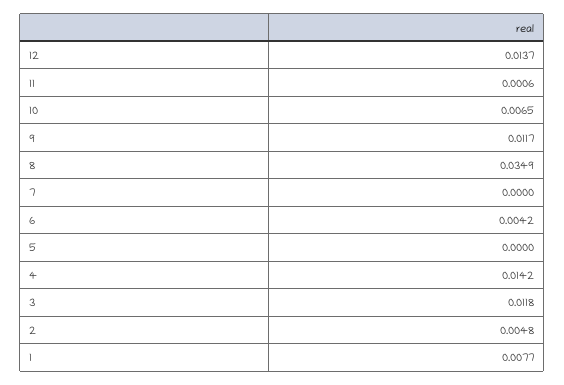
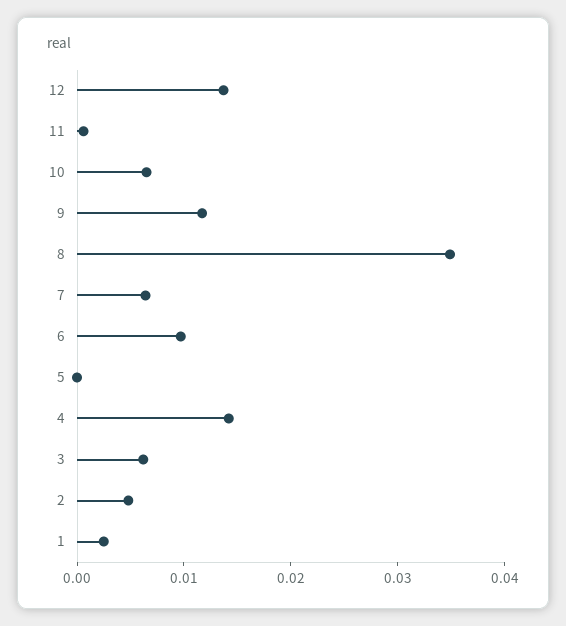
  {
    "12": 0.0137,
    "11": 0.0006,
    "10": 0.0065,
    "9": 0.0117,
    "8": 0.0349,
-   "7": 0,
+   "7": 0.006,
-   "6": 0.0042,
+   "6": 0.01,
    "5": 0,
    "4": 0.0142,
-   "3": 0.0118,
+   "3": 0.006,
    "2": 0.0048,
-   "1": 0.0077
+   "1": 0.002
  }

